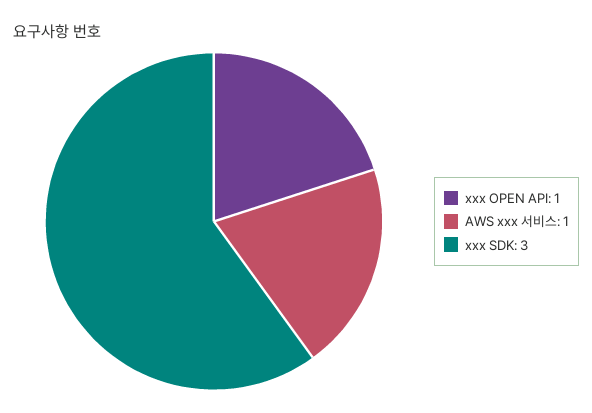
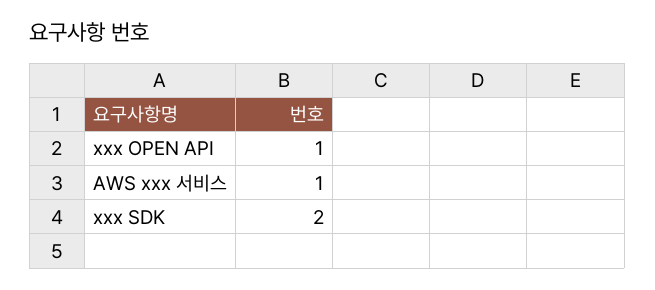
  {
    "xxx OPEN API": 1,
    "AWS xxx 서비스": 1,
-   "xxx SDK": 3
+   "xxx SDK": 2
  }

